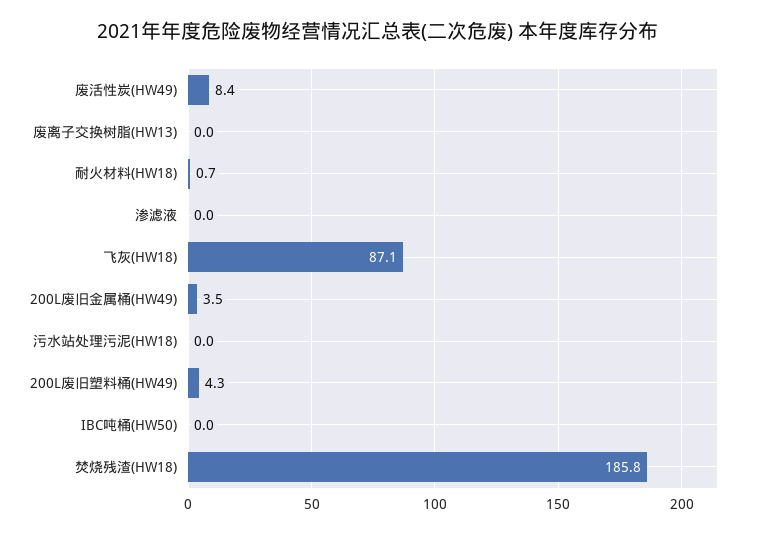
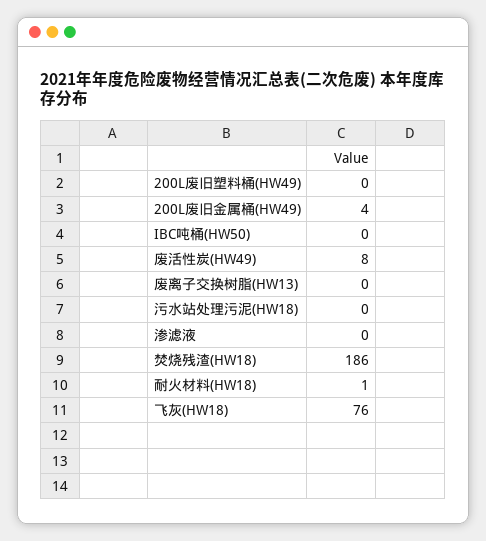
  {
    "废活性炭(HW49)": 8.4,
    "废离子交换树脂(HW13)": 0,
    "耐火材料(HW18)": 0.7,
    "渗滤液": 0,
-   "飞灰(HW18)": 87.1,
+   "飞灰(HW18)": 76,
    "200L废旧金属桶(HW49)": 3.5,
    "污水站处理污泥(HW18)": 0,
-   "200L废旧塑料桶(HW49)": 4.3,
+   "200L废旧塑料桶(HW49)": 0,
    "IBC吨桶(HW50)": 0,
    "焚烧残渣(HW18)": 185.8
  }

